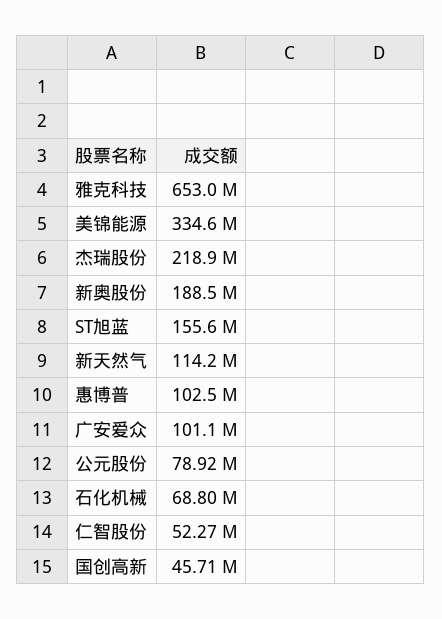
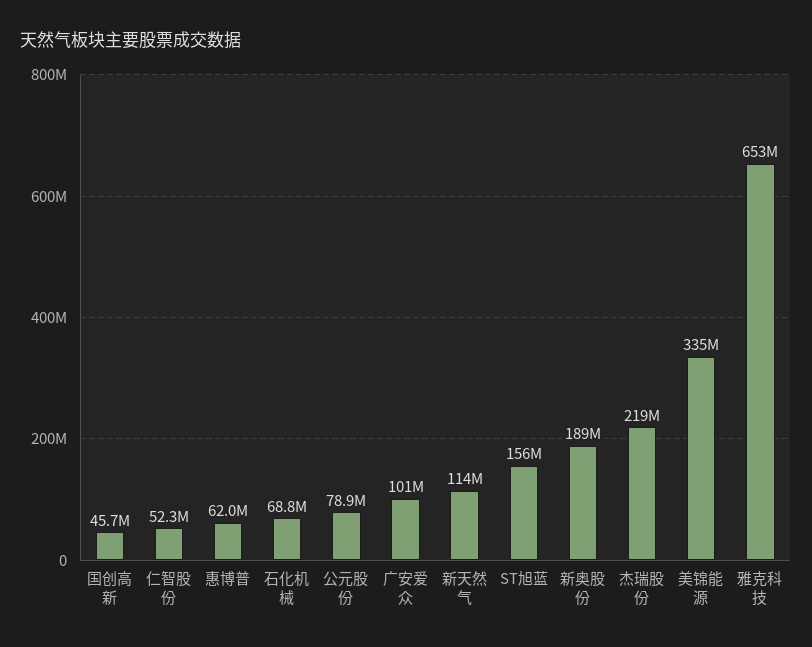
  {
    "雅克科技": 653000000,
    "美锦能源": 334600000,
    "杰瑞股份": 218900000,
    "新奥股份": 188500000,
    "ST旭蓝": 155600000,
    "新天然气": 114200000,
-   "惠博普": 102500000,
+   "惠博普": 62000000,
    "广安爱众": 101100000,
    "公元股份": 78920000,
    "石化机械": 68800000,
    "仁智股份": 52270000,
    "国创高新": 45710000
  }

